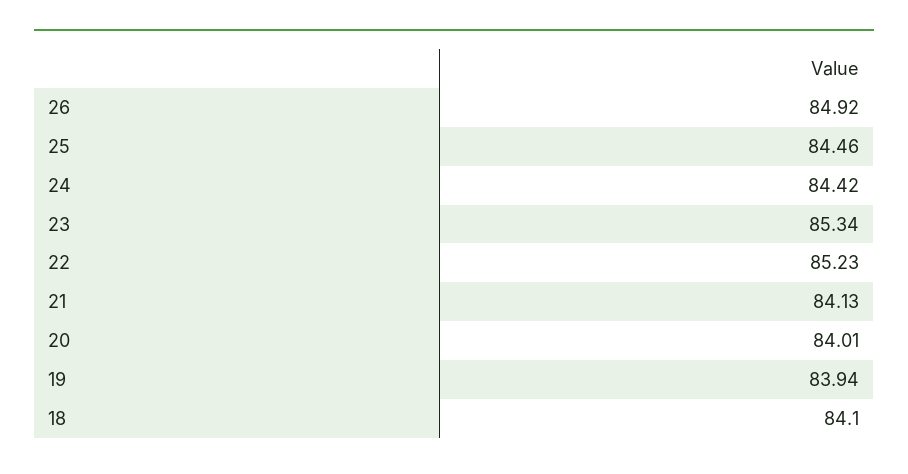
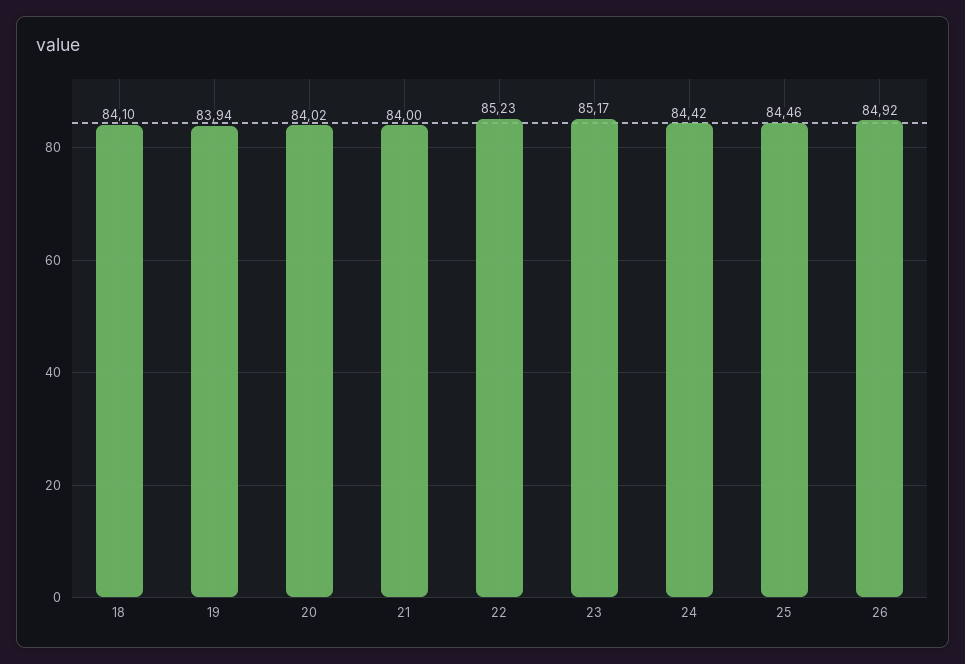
  {
    "26": 84.92,
    "25": 84.46,
    "24": 84.42,
-   "23": 85.34,
+   "23": 85.17,
    "22": 85.23,
-   "21": 84.13,
+   "21": 84,
-   "20": 84.01,
+   "20": 84.02,
    "19": 83.94,
    "18": 84.1
  }

